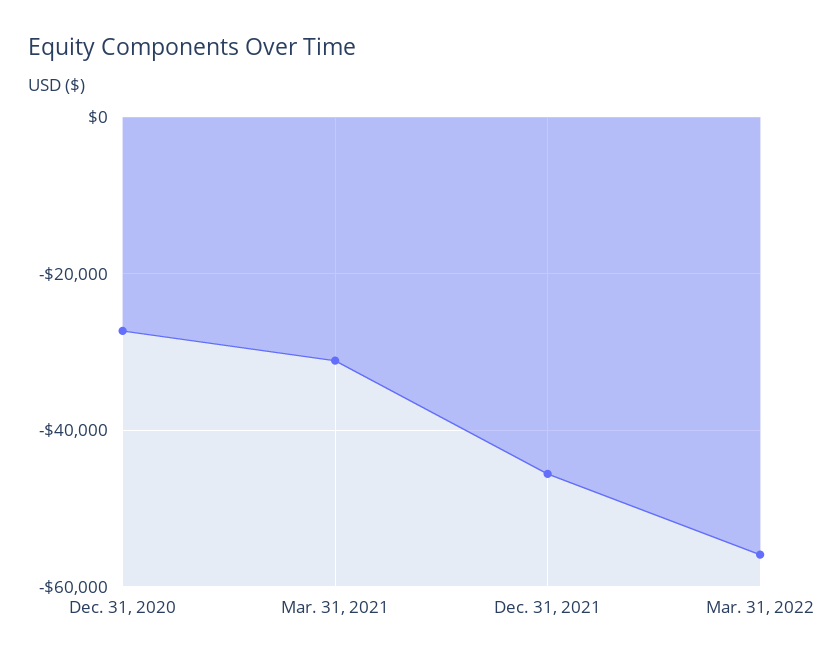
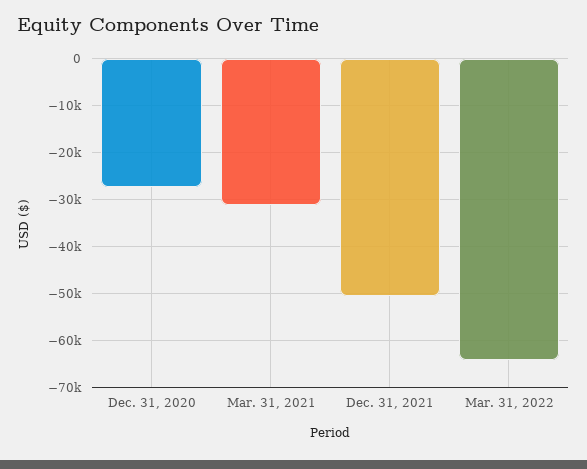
  {
    "Dec. 31, 2020": -28000,
    "Mar. 31, 2021": -32000,
-   "Dec. 31, 2021": -46000,
+   "Dec. 31, 2021": -50000,
-   "Mar. 31, 2022": -56000
+   "Mar. 31, 2022": -64000
  }

